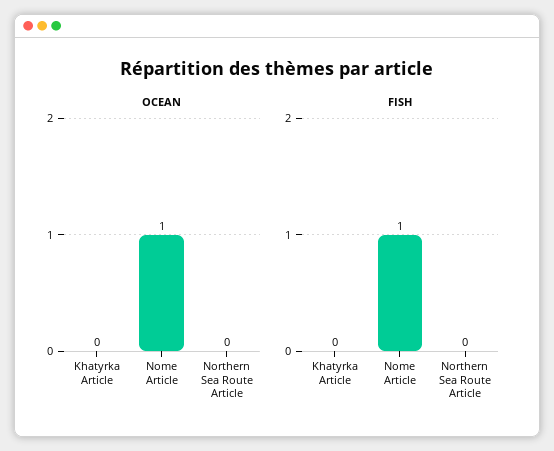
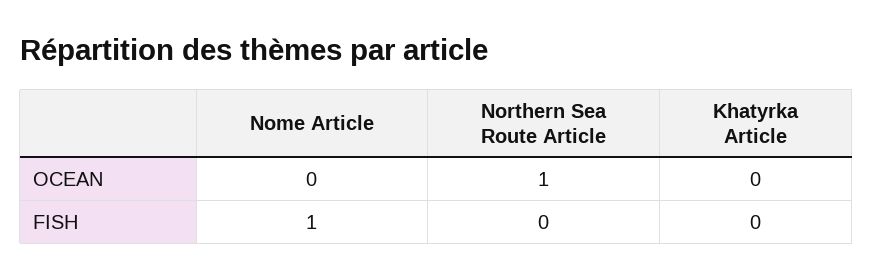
  {
    "OCEAN": {
      "Khatyrka Article": 0,
-     "Nome Article": 1,
+     "Nome Article": 0,
-     "Northern Sea Route Article": 0
+     "Northern Sea Route Article": 1
    },
    "FISH": {
      "Khatyrka Article": 0,
      "Nome Article": 1,
      "Northern Sea Route Article": 0
    }
  }

